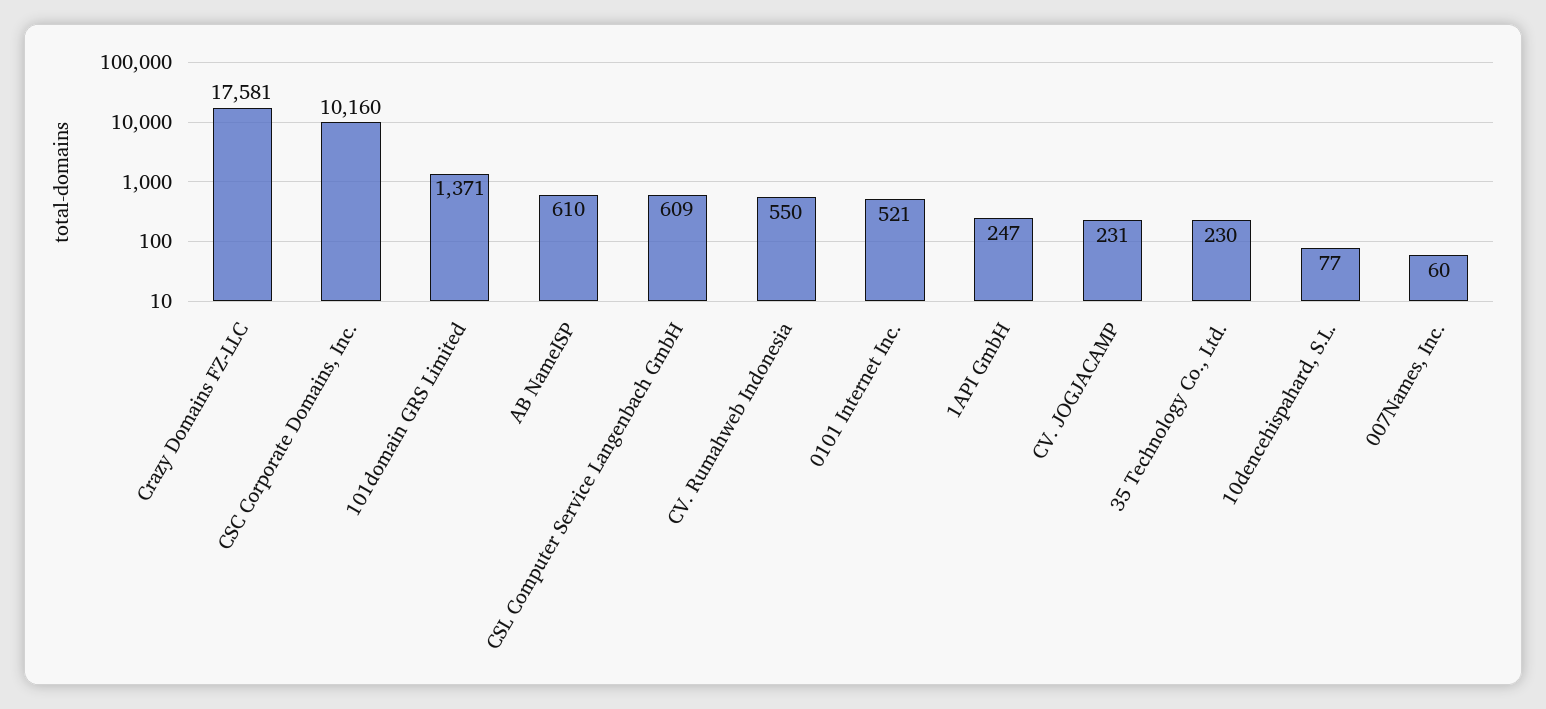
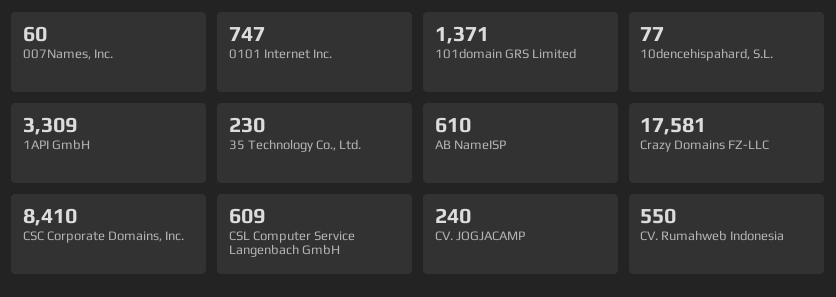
  {
    "Crazy Domains FZ-LLC": 17581,
-   "CSC Corporate Domains, Inc.": 10160,
+   "CSC Corporate Domains, Inc.": 8410,
    "101domain GRS Limited": 1371,
    "AB NameISP": 610,
    "CSL Computer Service Langenbach GmbH": 609,
    "CV. Rumahweb Indonesia": 550,
-   "0101 Internet Inc.": 521,
+   "0101 Internet Inc.": 747,
-   "1API GmbH": 247,
+   "1API GmbH": 3309,
-   "CV. JOGJACAMP": 231,
+   "CV. JOGJACAMP": 240,
    "35 Technology Co., Ltd.": 230,
    "10dencehispahard, S.L.": 77,
    "007Names, Inc.": 60
  }

